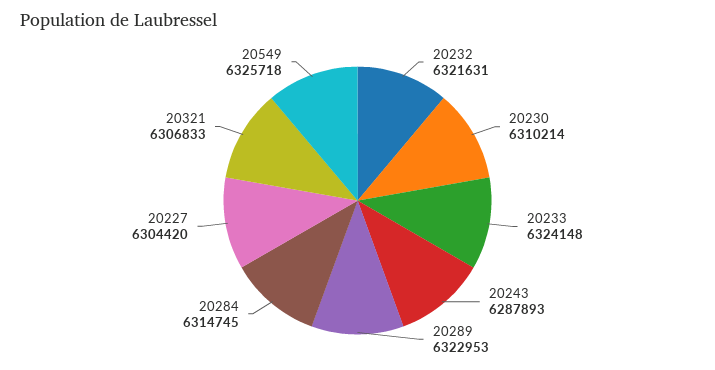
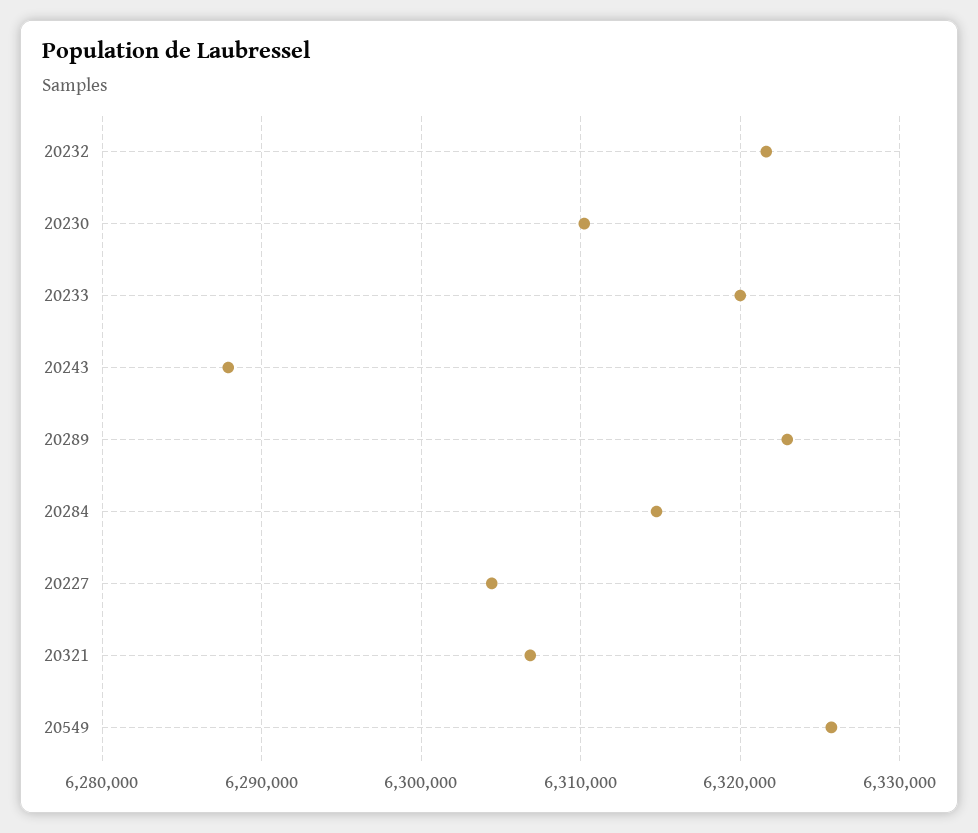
  {
    "20232": 6321631,
    "20230": 6310214,
-   "20233": 6324148,
+   "20233": 6320000,
    "20243": 6287893,
    "20289": 6322953,
    "20284": 6314745,
    "20227": 6304420,
    "20321": 6306833,
    "20549": 6325718
  }

